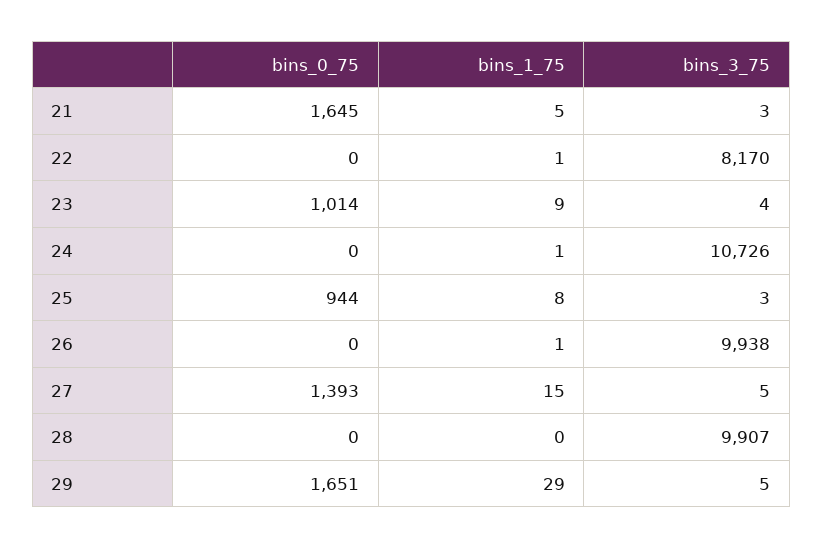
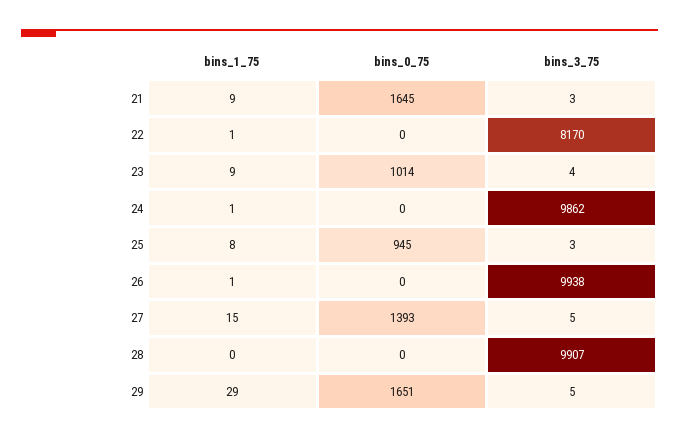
  {
    "bins_0_75": {
      "21": 1645,
      "22": 0,
      "23": 1014,
      "24": 0,
-     "25": 944,
+     "25": 945,
      "26": 0,
      "27": 1393,
      "28": 0,
      "29": 1651
    },
    "bins_1_75": {
-     "21": 5,
+     "21": 9,
      "22": 1,
      "23": 9,
      "24": 1,
      "25": 8,
      "26": 1,
      "27": 15,
      "28": 0,
      "29": 29
    },
    "bins_3_75": {
      "21": 3,
      "22": 8170,
      "23": 4,
-     "24": 10726,
+     "24": 9862,
      "25": 3,
      "26": 9938,
      "27": 5,
      "28": 9907,
      "29": 5
    }
  }

